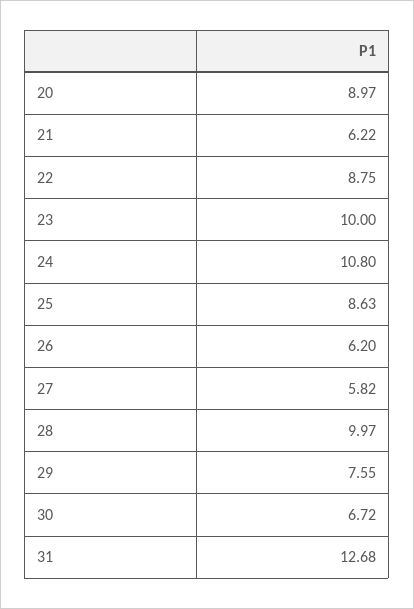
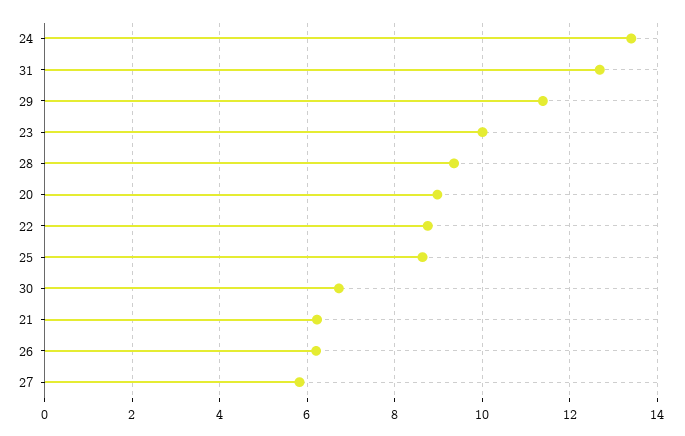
  {
    "20": 8.97,
    "21": 6.22,
    "22": 8.75,
    "23": 10,
-   "24": 10.8,
+   "24": 13.4,
    "25": 8.63,
    "26": 6.2,
    "27": 5.82,
-   "28": 9.97,
+   "28": 9.4,
-   "29": 7.55,
+   "29": 11.4,
    "30": 6.72,
    "31": 12.68
  }

